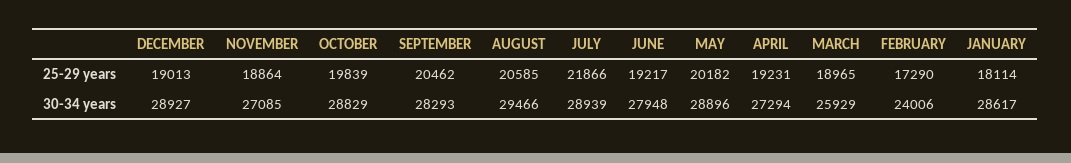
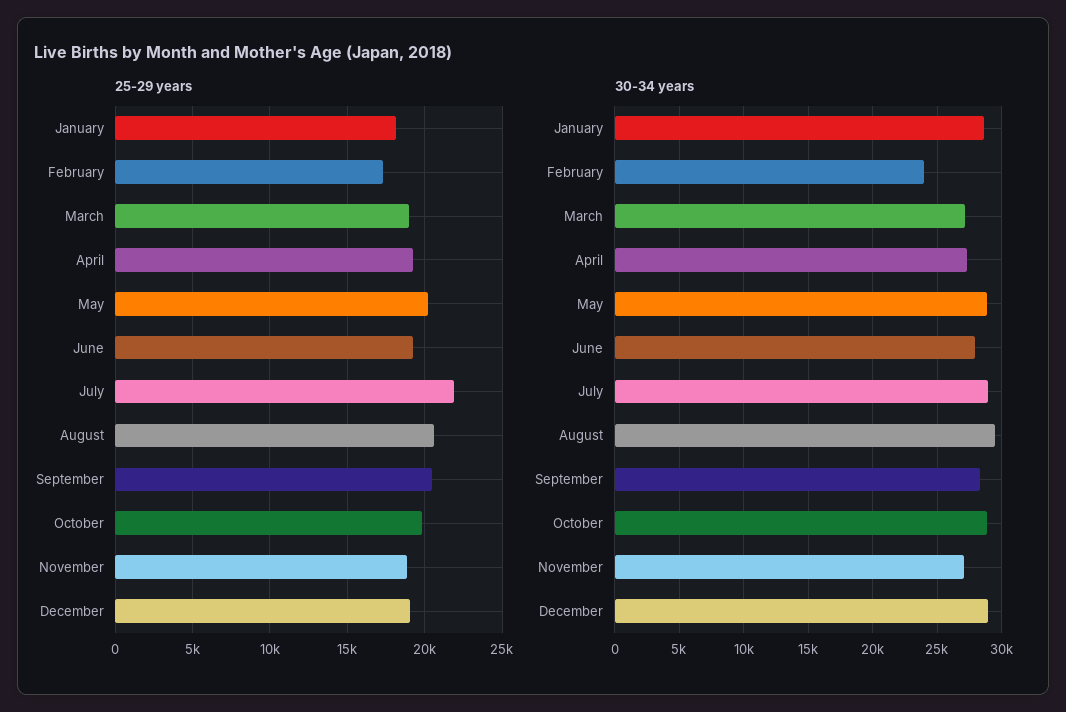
  {
    "25-29 years": {
      "DECEMBER": 19013,
      "NOVEMBER": 18864,
      "OCTOBER": 19839,
      "SEPTEMBER": 20462,
      "AUGUST": 20585,
      "JULY": 21866,
      "JUNE": 19217,
      "MAY": 20182,
      "APRIL": 19231,
      "MARCH": 18965,
      "FEBRUARY": 17290,
      "JANUARY": 18114
    },
    "30-34 years": {
      "DECEMBER": 28927,
      "NOVEMBER": 27085,
      "OCTOBER": 28829,
      "SEPTEMBER": 28293,
      "AUGUST": 29466,
      "JULY": 28939,
      "JUNE": 27948,
      "MAY": 28896,
      "APRIL": 27294,
-     "MARCH": 25929,
+     "MARCH": 27000,
      "FEBRUARY": 24006,
      "JANUARY": 28617
    }
  }

